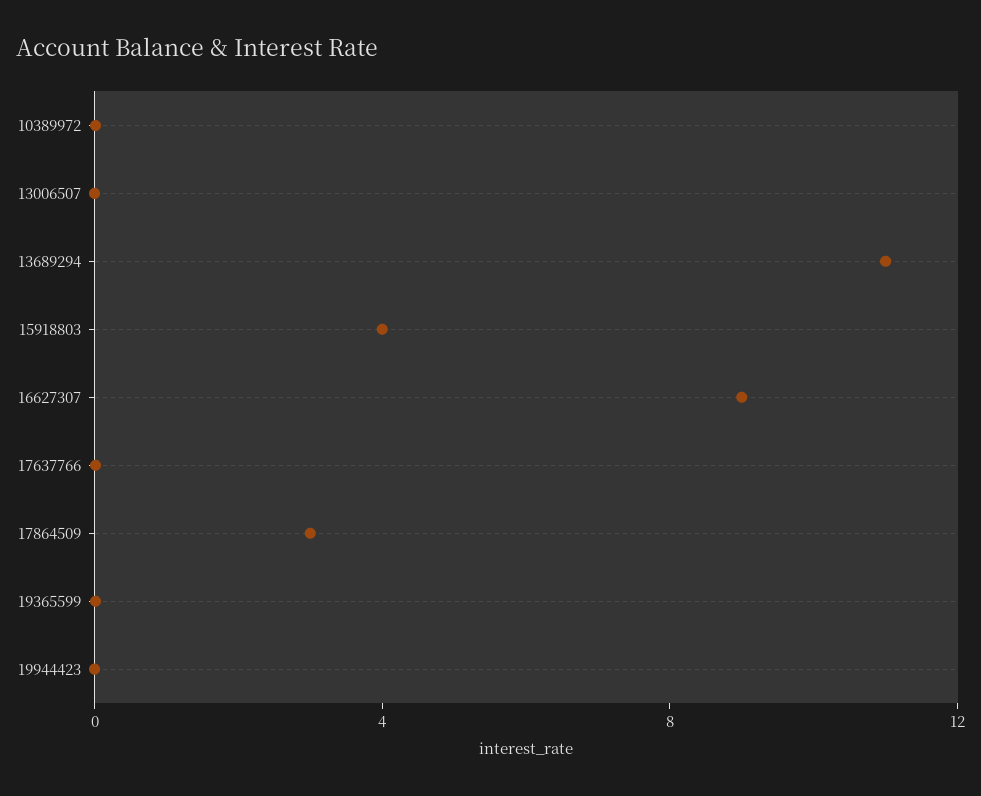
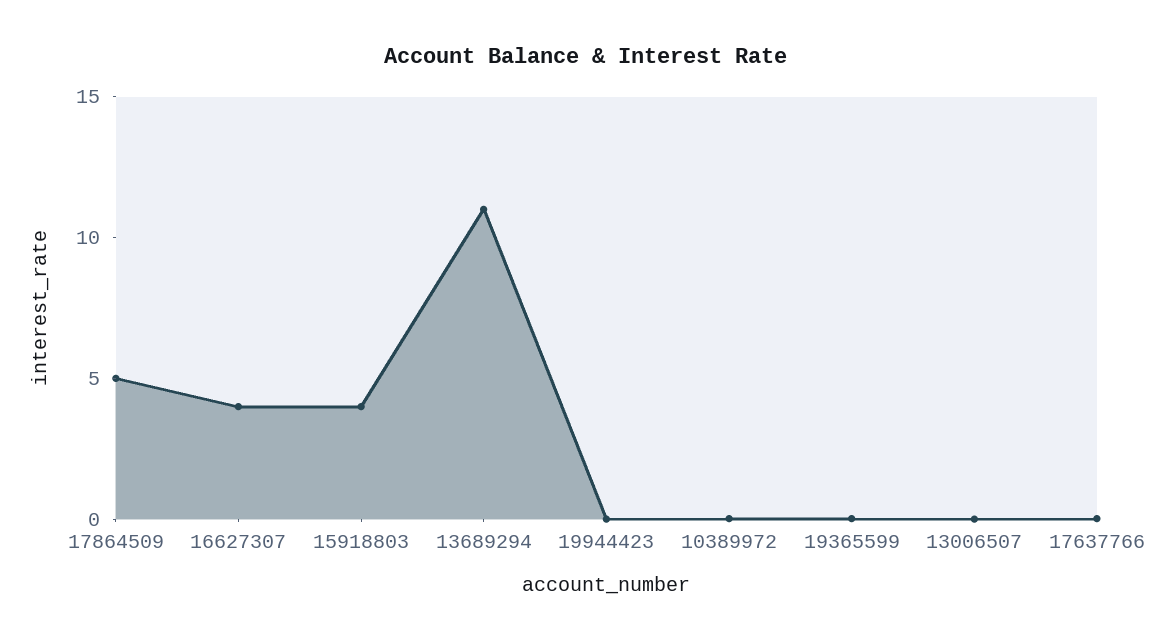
  {
    "10389972": 0,
    "13006507": 0,
    "13689294": 11,
    "15918803": 4,
-   "16627307": 9,
+   "16627307": 4,
    "17637766": 0,
-   "17864509": 3,
+   "17864509": 5,
    "19365599": 0,
    "19944423": 0
  }

